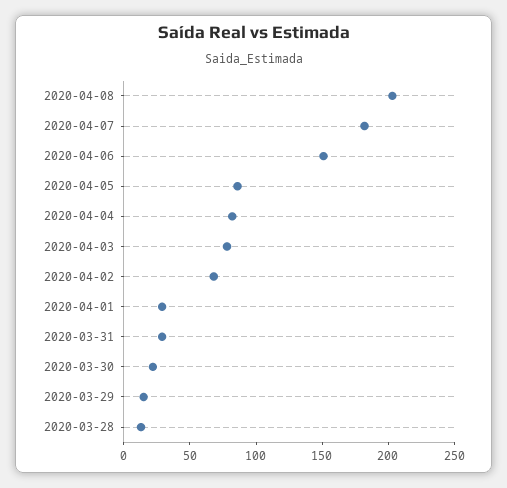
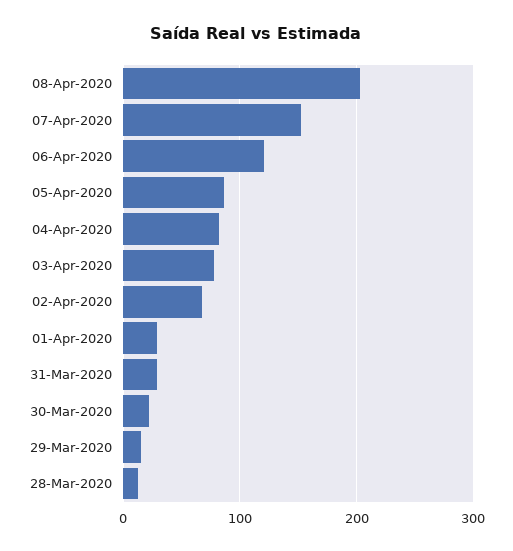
  {
    "2020-04-08": 200,
-   "2020-04-07": 180,
+   "2020-04-07": 150,
-   "2020-04-06": 150,
+   "2020-04-06": 120,
    "2020-04-05": 90,
    "2020-04-04": 80,
    "2020-04-03": 80,
    "2020-04-02": 70,
    "2020-04-01": 30,
    "2020-03-31": 30,
    "2020-03-30": 20,
    "2020-03-29": 20,
    "2020-03-28": 10
  }

